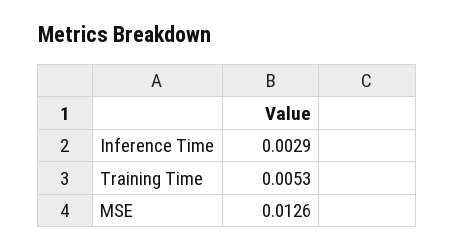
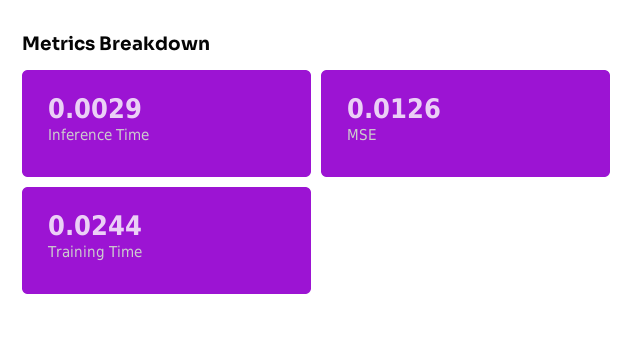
  {
    "Inference Time": 0.0029,
-   "Training Time": 0.0053,
+   "Training Time": 0.0244,
    "MSE": 0.0126
  }

